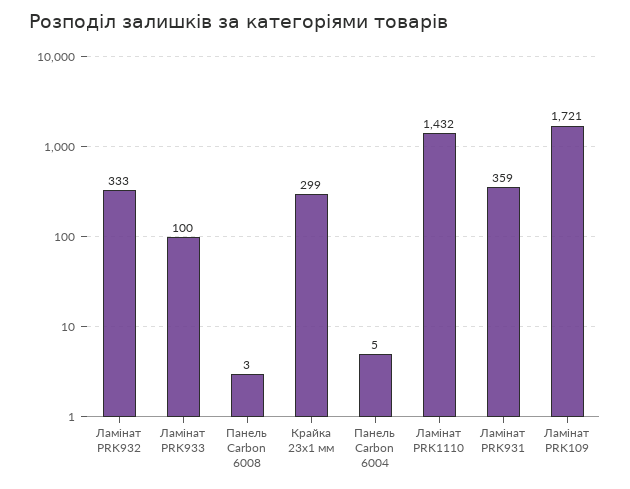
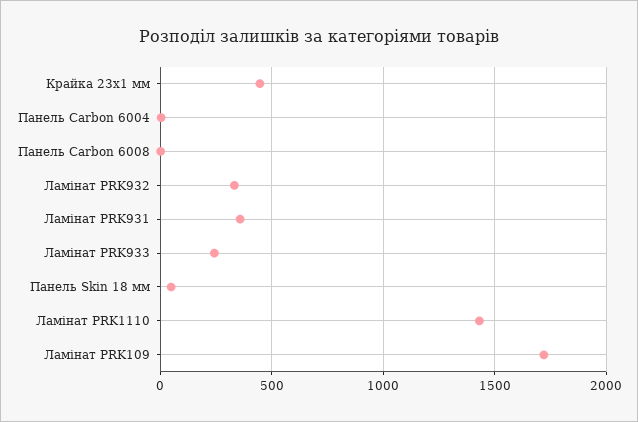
  {
    "Ламінат PRK932": 333,
-   "Ламінат PRK933": 100,
+   "Ламінат PRK933": 250,
    "Панель Carbon 6008": 3,
-   "Крайка 23x1 мм": 299,
+   "Крайка 23x1 мм": 450,
    "Панель Carbon 6004": 5,
    "Ламінат PRK1110": 1432,
    "Ламінат PRK931": 359,
-   "Ламінат PRK109": 1721
+   "Ламінат PRK109": 1721,
+   "Панель Skin 18 мм": 50
  }

